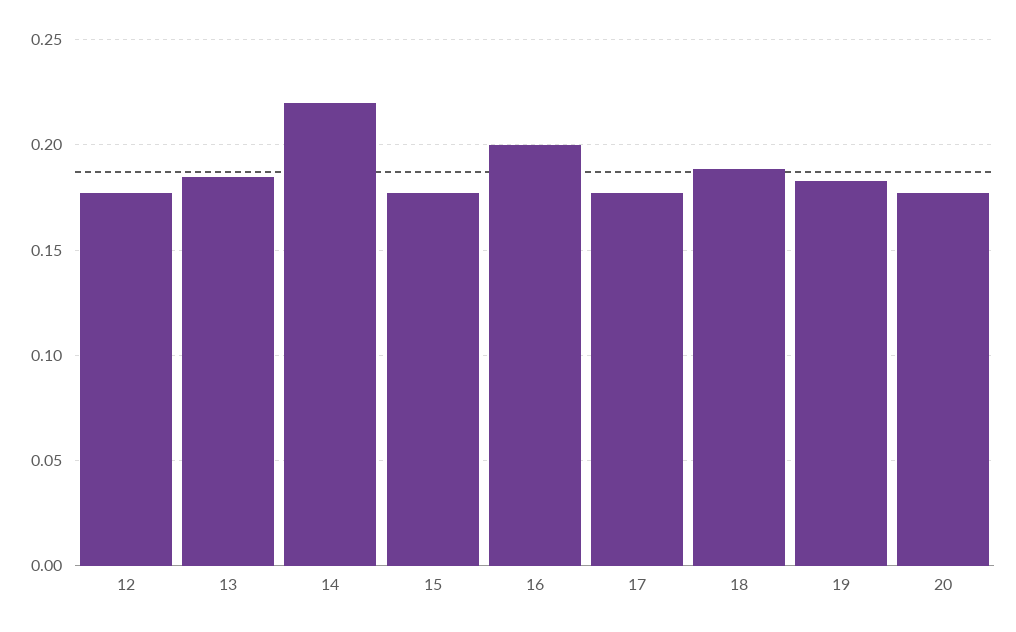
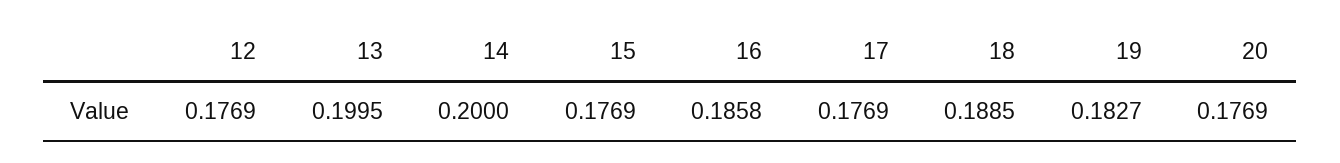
  {
    "12": 0.1769,
-   "13": 0.185,
+   "13": 0.1995,
-   "14": 0.22,
+   "14": 0.2,
    "15": 0.1769,
-   "16": 0.2,
+   "16": 0.1858,
    "17": 0.1769,
    "18": 0.1885,
    "19": 0.1827,
    "20": 0.1769
  }

